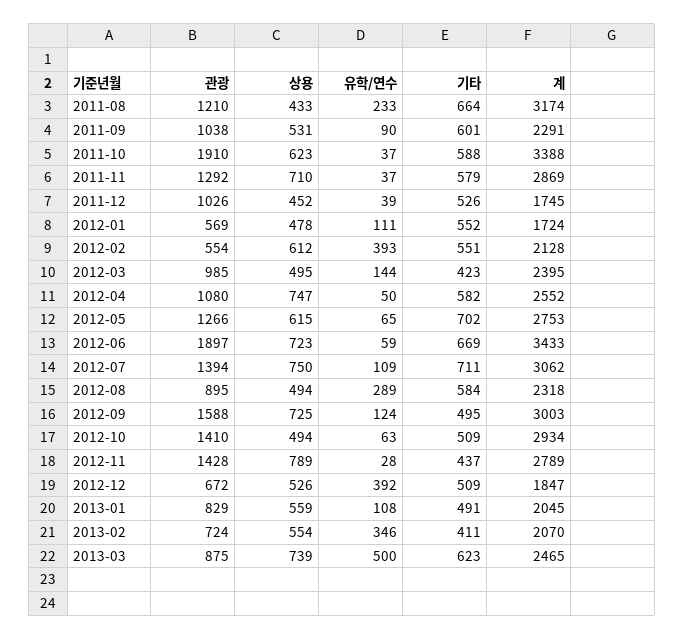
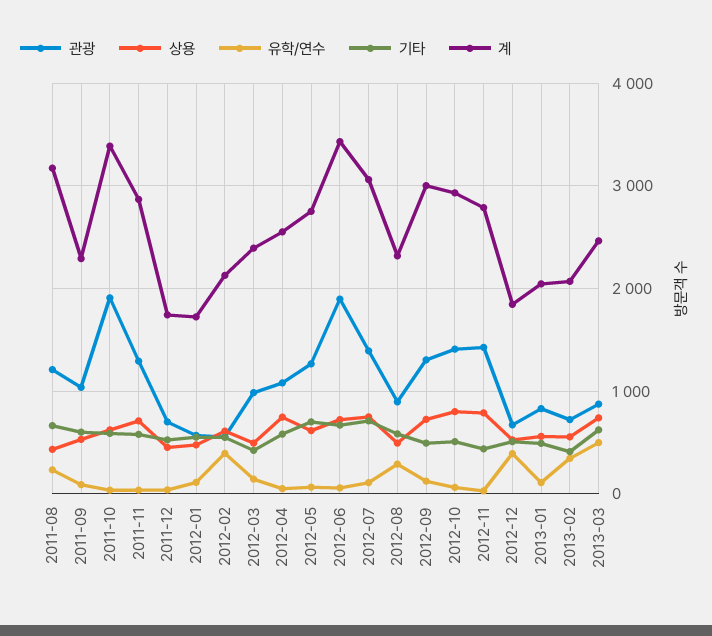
  {
    "관광": {
      "2011-08": 1210,
      "2011-09": 1038,
      "2011-10": 1910,
      "2011-11": 1292,
-     "2011-12": 1026,
+     "2011-12": 700,
      "2012-01": 569,
      "2012-02": 554,
      "2012-03": 985,
      "2012-04": 1080,
      "2012-05": 1266,
      "2012-06": 1897,
      "2012-07": 1394,
      "2012-08": 895,
-     "2012-09": 1588,
+     "2012-09": 1300,
      "2012-10": 1410,
      "2012-11": 1428,
      "2012-12": 672,
      "2013-01": 829,
      "2013-02": 724,
      "2013-03": 875
    },
    "상용": {
      "2011-08": 433,
      "2011-09": 531,
      "2011-10": 623,
      "2011-11": 710,
      "2011-12": 452,
      "2012-01": 478,
      "2012-02": 612,
      "2012-03": 495,
      "2012-04": 747,
      "2012-05": 615,
      "2012-06": 723,
      "2012-07": 750,
      "2012-08": 494,
      "2012-09": 725,
-     "2012-10": 494,
+     "2012-10": 800,
      "2012-11": 789,
      "2012-12": 526,
      "2013-01": 559,
      "2013-02": 554,
      "2013-03": 739
    },
    "유학/연수": {
      "2011-08": 233,
      "2011-09": 90,
      "2011-10": 37,
      "2011-11": 37,
      "2011-12": 39,
      "2012-01": 111,
      "2012-02": 393,
      "2012-03": 144,
      "2012-04": 50,
      "2012-05": 65,
      "2012-06": 59,
      "2012-07": 109,
      "2012-08": 289,
      "2012-09": 124,
      "2012-10": 63,
      "2012-11": 28,
      "2012-12": 392,
      "2013-01": 108,
      "2013-02": 346,
      "2013-03": 500
    },
    "기타": {
      "2011-08": 664,
      "2011-09": 601,
      "2011-10": 588,
      "2011-11": 579,
      "2011-12": 526,
      "2012-01": 552,
      "2012-02": 551,
      "2012-03": 423,
      "2012-04": 582,
      "2012-05": 702,
      "2012-06": 669,
      "2012-07": 711,
      "2012-08": 584,
      "2012-09": 495,
      "2012-10": 509,
      "2012-11": 437,
      "2012-12": 509,
      "2013-01": 491,
      "2013-02": 411,
      "2013-03": 623
    },
    "계": {
      "2011-08": 3174,
      "2011-09": 2291,
      "2011-10": 3388,
      "2011-11": 2869,
      "2011-12": 1745,
      "2012-01": 1724,
      "2012-02": 2128,
      "2012-03": 2395,
      "2012-04": 2552,
      "2012-05": 2753,
      "2012-06": 3433,
      "2012-07": 3062,
      "2012-08": 2318,
      "2012-09": 3003,
      "2012-10": 2934,
      "2012-11": 2789,
      "2012-12": 1847,
      "2013-01": 2045,
      "2013-02": 2070,
      "2013-03": 2465
    }
  }

